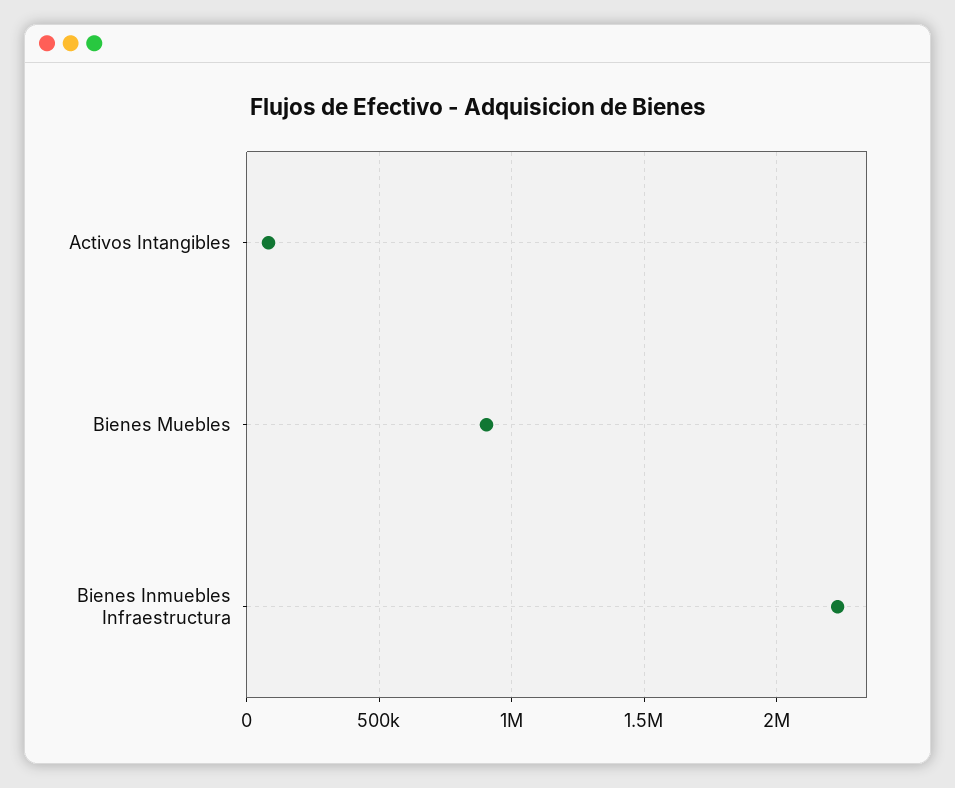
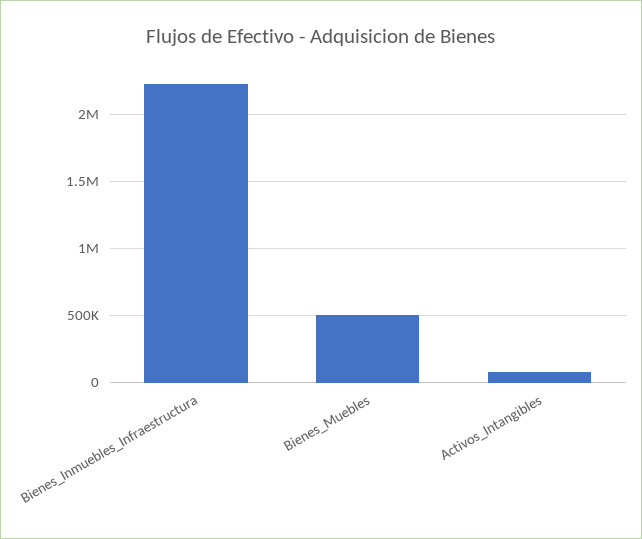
  {
    "Activos Intangibles": 100000,
-   "Bienes Muebles": 900000,
+   "Bienes Muebles": 500000,
    "Bienes Inmuebles Infraestructura": 2250000
  }

